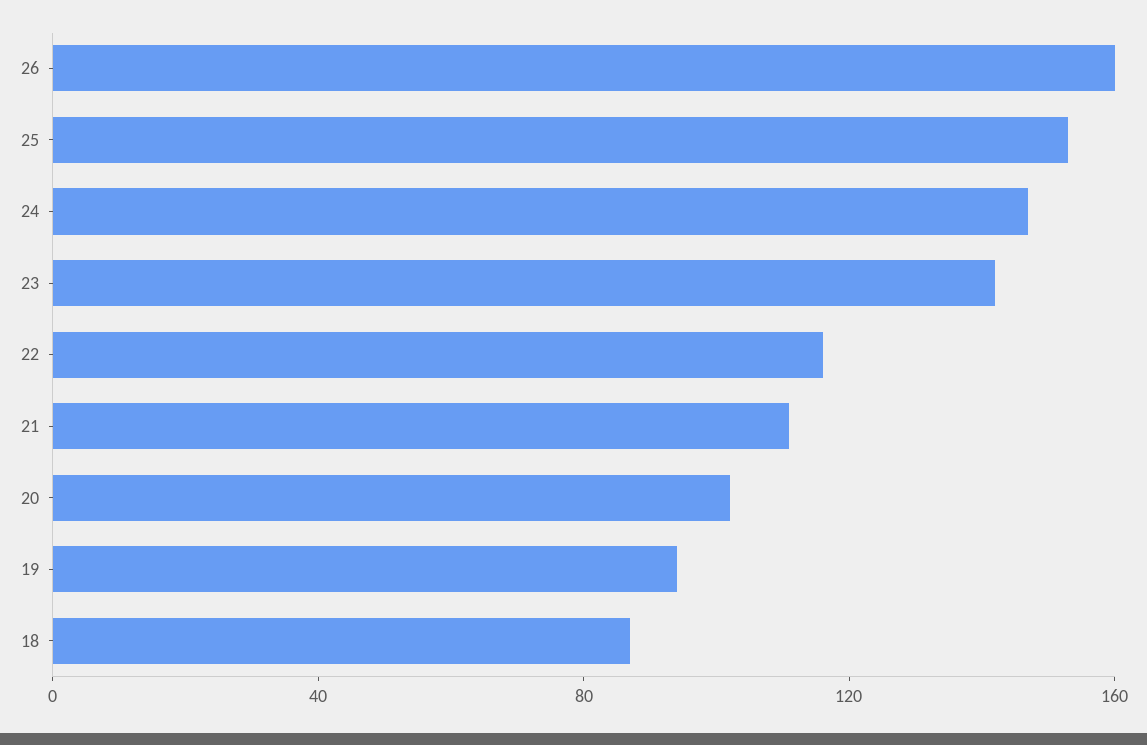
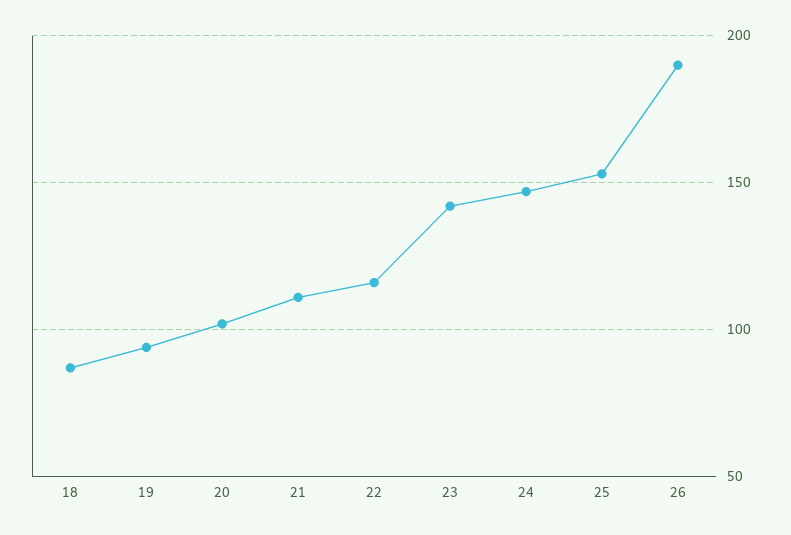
  {
-   "26": 160,
+   "26": 190,
    "25": 155,
    "24": 145,
    "23": 140,
    "22": 115,
    "21": 110,
    "20": 100,
    "19": 95,
    "18": 85
  }

